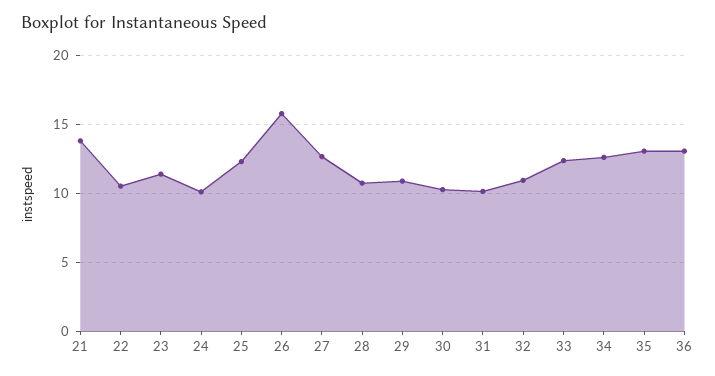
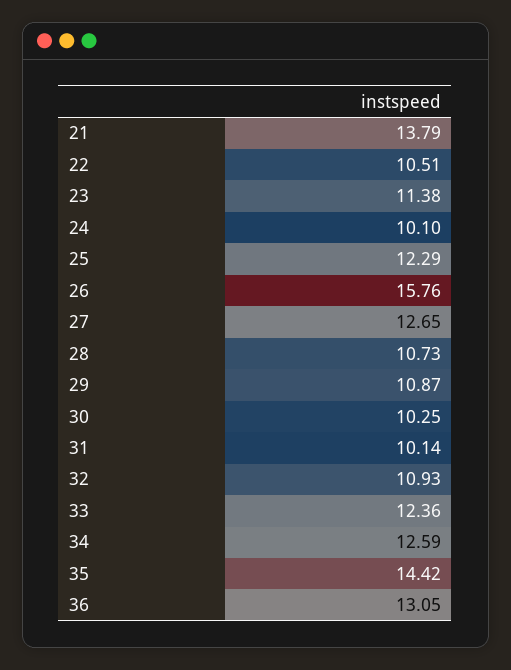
  {
    "21": 13.79,
    "22": 10.51,
    "23": 11.38,
    "24": 10.1,
    "25": 12.29,
    "26": 15.76,
    "27": 12.65,
    "28": 10.73,
    "29": 10.87,
    "30": 10.25,
    "31": 10.14,
    "32": 10.93,
    "33": 12.36,
    "34": 12.59,
-   "35": 13,
+   "35": 14.42,
    "36": 13.05
  }

